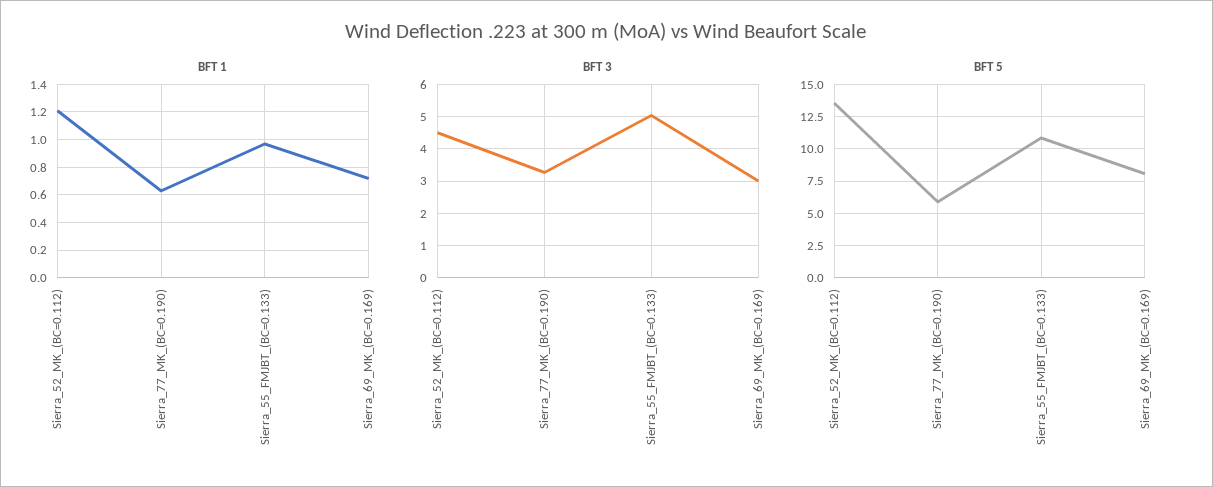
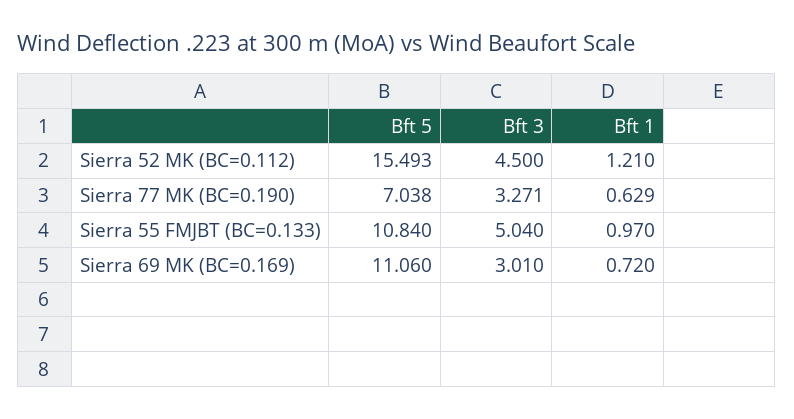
  {
    "BFT 1": {
      "Sierra_52_MK_(BC=0.112)": 1.21,
      "Sierra_77_MK_(BC=0.190)": 0.629,
      "Sierra_55_FMJBT_(BC=0.133)": 0.97,
      "Sierra_69_MK_(BC=0.169)": 0.72
    },
    "BFT 3": {
      "Sierra_52_MK_(BC=0.112)": 4.5,
      "Sierra_77_MK_(BC=0.190)": 3.271,
      "Sierra_55_FMJBT_(BC=0.133)": 5.04,
      "Sierra_69_MK_(BC=0.169)": 3.01
    },
    "BFT 5": {
-     "Sierra_52_MK_(BC=0.112)": 13.5,
+     "Sierra_52_MK_(BC=0.112)": 15.493,
-     "Sierra_77_MK_(BC=0.190)": 6,
+     "Sierra_77_MK_(BC=0.190)": 7.038,
      "Sierra_55_FMJBT_(BC=0.133)": 10.84,
-     "Sierra_69_MK_(BC=0.169)": 8
+     "Sierra_69_MK_(BC=0.169)": 11.06
    }
  }

